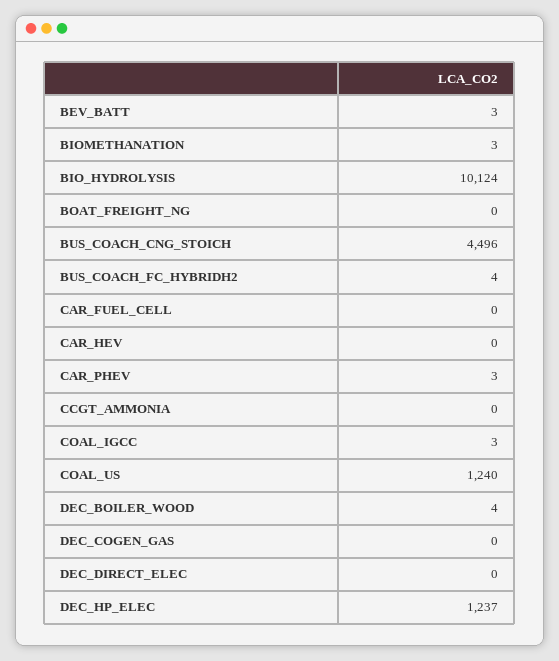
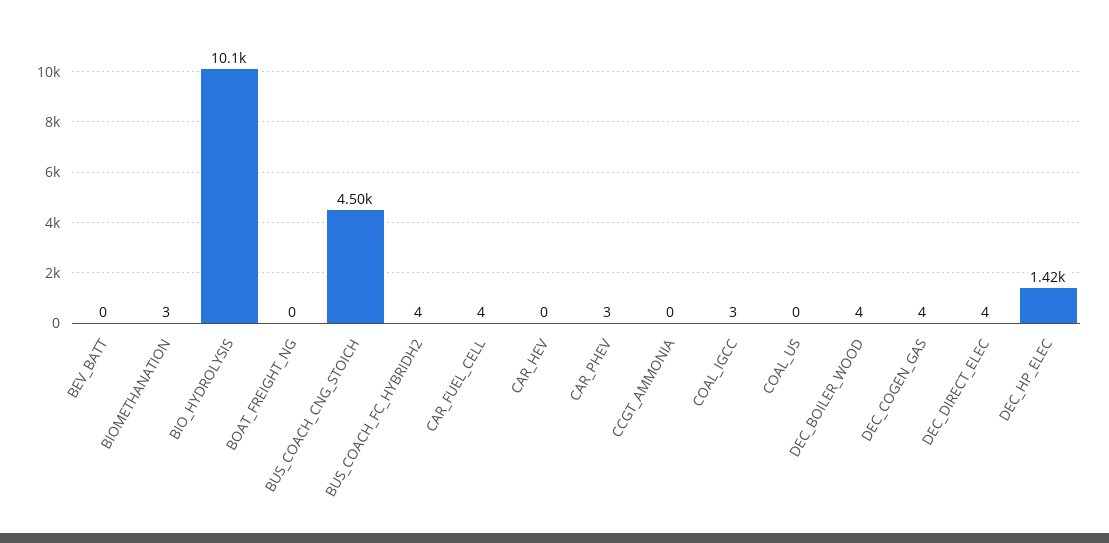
  {
-   "BEV_BATT": 3,
+   "BEV_BATT": 0,
    "BIOMETHANATION": 3,
    "BIO_HYDROLYSIS": 10124,
    "BOAT_FREIGHT_NG": 0,
    "BUS_COACH_CNG_STOICH": 4496,
    "BUS_COACH_FC_HYBRIDH2": 4,
-   "CAR_FUEL_CELL": 0,
+   "CAR_FUEL_CELL": 4,
    "CAR_HEV": 0,
    "CAR_PHEV": 3,
    "CCGT_AMMONIA": 0,
    "COAL_IGCC": 3,
-   "COAL_US": 1240,
+   "COAL_US": 0,
    "DEC_BOILER_WOOD": 4,
-   "DEC_COGEN_GAS": 0,
+   "DEC_COGEN_GAS": 4,
-   "DEC_DIRECT_ELEC": 0,
+   "DEC_DIRECT_ELEC": 4,
-   "DEC_HP_ELEC": 1237
+   "DEC_HP_ELEC": 1420
  }

